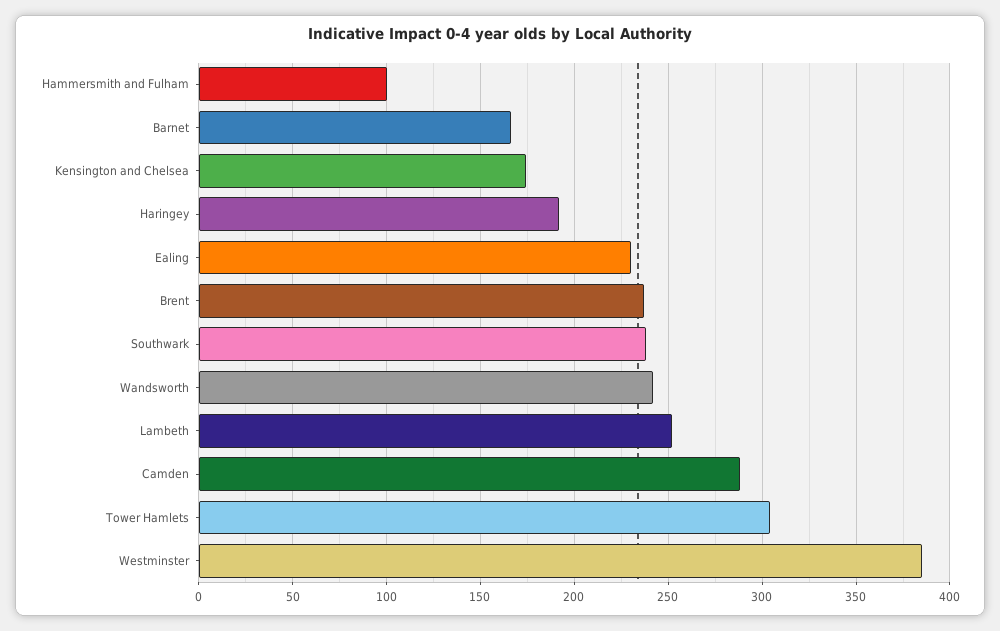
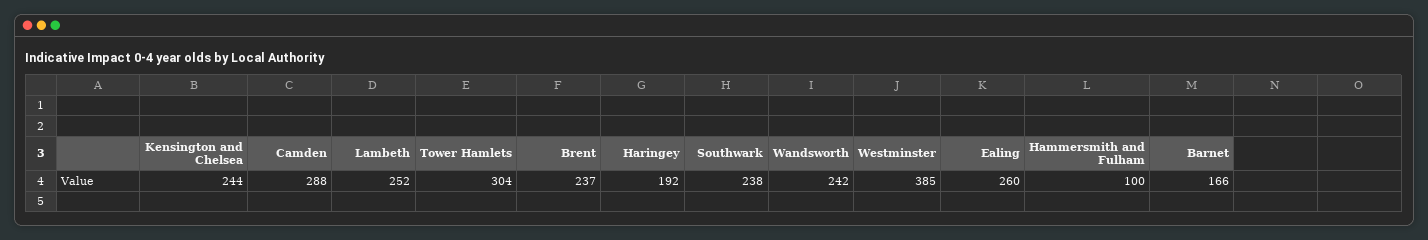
  {
    "Hammersmith and Fulham": 100,
    "Barnet": 166,
-   "Kensington and Chelsea": 175,
+   "Kensington and Chelsea": 244,
    "Haringey": 192,
-   "Ealing": 230,
+   "Ealing": 260,
    "Brent": 237,
    "Southwark": 238,
    "Wandsworth": 242,
    "Lambeth": 252,
    "Camden": 288,
    "Tower Hamlets": 304,
    "Westminster": 385
  }

